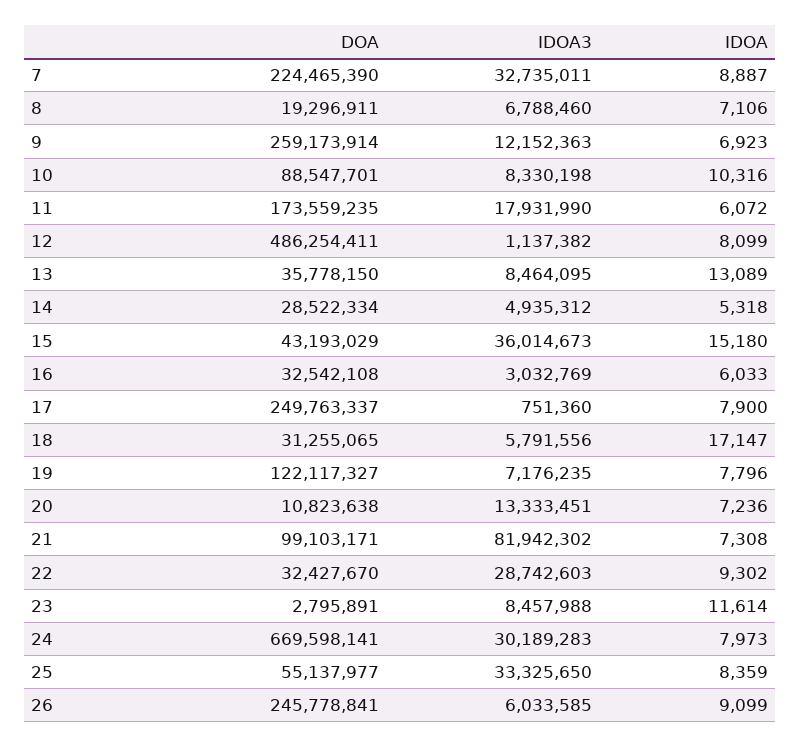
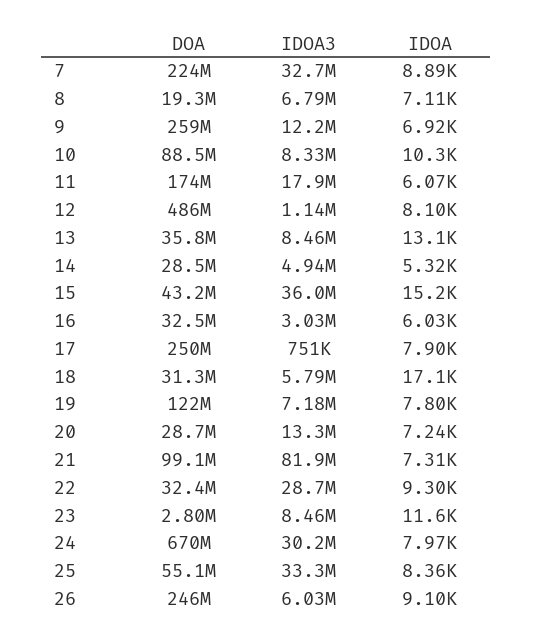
  {
    "DOA": {
      "7": 224465390,
      "8": 19296911,
      "9": 259173914,
      "10": 88547701,
      "11": 173559235,
      "12": 486254411,
      "13": 35778150,
      "14": 28522334,
      "15": 43193029,
      "16": 32542108,
      "17": 249763337,
      "18": 31255065,
      "19": 122117327,
-     "20": 10823638,
+     "20": 28700000,
      "21": 99103171,
      "22": 32427670,
      "23": 2795891,
      "24": 669598141,
      "25": 55137977,
      "26": 245778841
    },
    "IDOA3": {
      "7": 32735011,
      "8": 6788460,
      "9": 12152363,
      "10": 8330198,
      "11": 17931990,
      "12": 1137382,
      "13": 8464095,
      "14": 4935312,
      "15": 36014673,
      "16": 3032769,
      "17": 751360,
      "18": 5791556,
      "19": 7176235,
      "20": 13333451,
      "21": 81942302,
      "22": 28742603,
      "23": 8457988,
      "24": 30189283,
      "25": 33325650,
      "26": 6033585
    },
    "IDOA": {
      "7": 8887,
      "8": 7106,
      "9": 6923,
      "10": 10316,
      "11": 6072,
      "12": 8099,
      "13": 13089,
      "14": 5318,
      "15": 15180,
      "16": 6033,
      "17": 7900,
      "18": 17147,
      "19": 7796,
      "20": 7236,
      "21": 7308,
      "22": 9302,
      "23": 11614,
      "24": 7973,
      "25": 8359,
      "26": 9099
    }
  }

